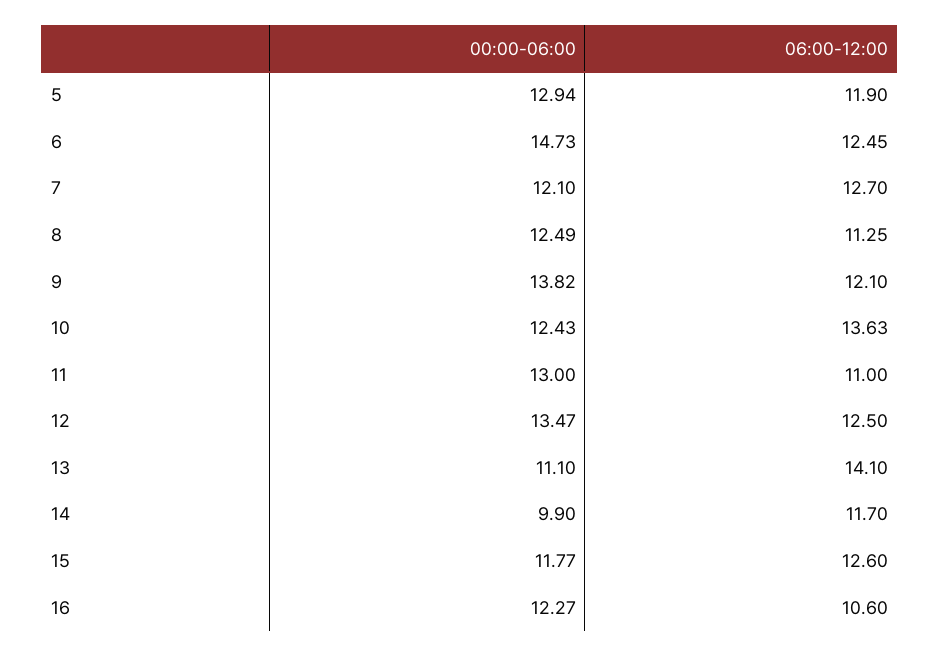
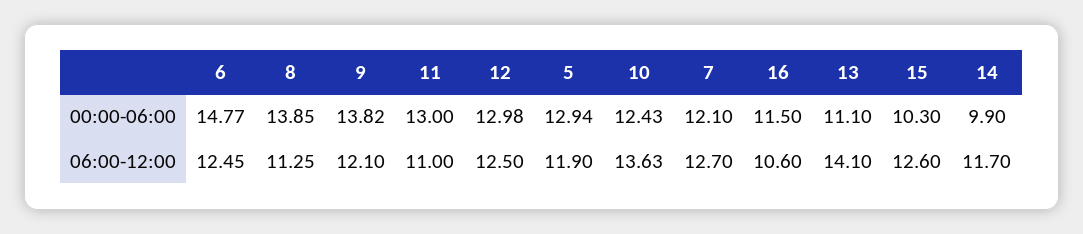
  {
    "00:00-06:00": {
      "5": 12.94,
-     "6": 14.73,
+     "6": 14.77,
      "7": 12.1,
-     "8": 12.49,
+     "8": 13.85,
      "9": 13.82,
      "10": 12.43,
      "11": 13,
-     "12": 13.47,
+     "12": 12.98,
      "13": 11.1,
      "14": 9.9,
-     "15": 11.77,
+     "15": 10.3,
-     "16": 12.27
+     "16": 11.5
    },
    "06:00-12:00": {
      "5": 11.9,
      "6": 12.45,
      "7": 12.7,
      "8": 11.25,
      "9": 12.1,
      "10": 13.63,
      "11": 11,
      "12": 12.5,
      "13": 14.1,
      "14": 11.7,
      "15": 12.6,
      "16": 10.6
    }
  }

